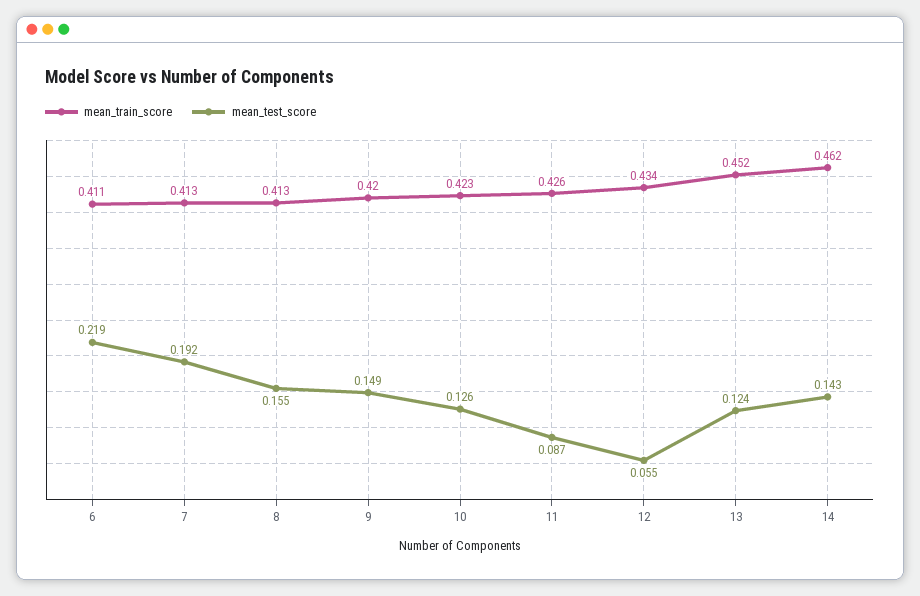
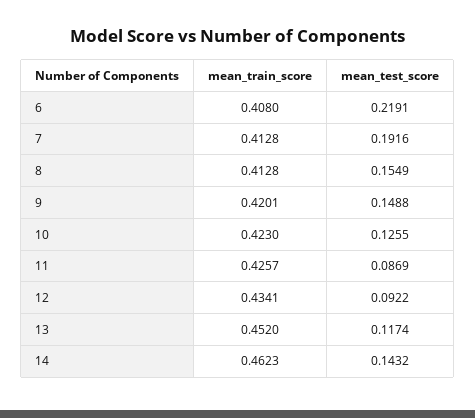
  {
    "mean_train_score": {
-     "6": 0.411,
+     "6": 0.408,
      "7": 0.4128,
      "8": 0.4128,
      "9": 0.4201,
      "10": 0.423,
      "11": 0.4257,
      "12": 0.4341,
      "13": 0.452,
      "14": 0.4623
    },
    "mean_test_score": {
      "6": 0.2191,
      "7": 0.1916,
      "8": 0.1549,
      "9": 0.1488,
      "10": 0.1255,
      "11": 0.0869,
-     "12": 0.055,
+     "12": 0.0922,
-     "13": 0.124,
+     "13": 0.1174,
      "14": 0.1432
    }
  }

